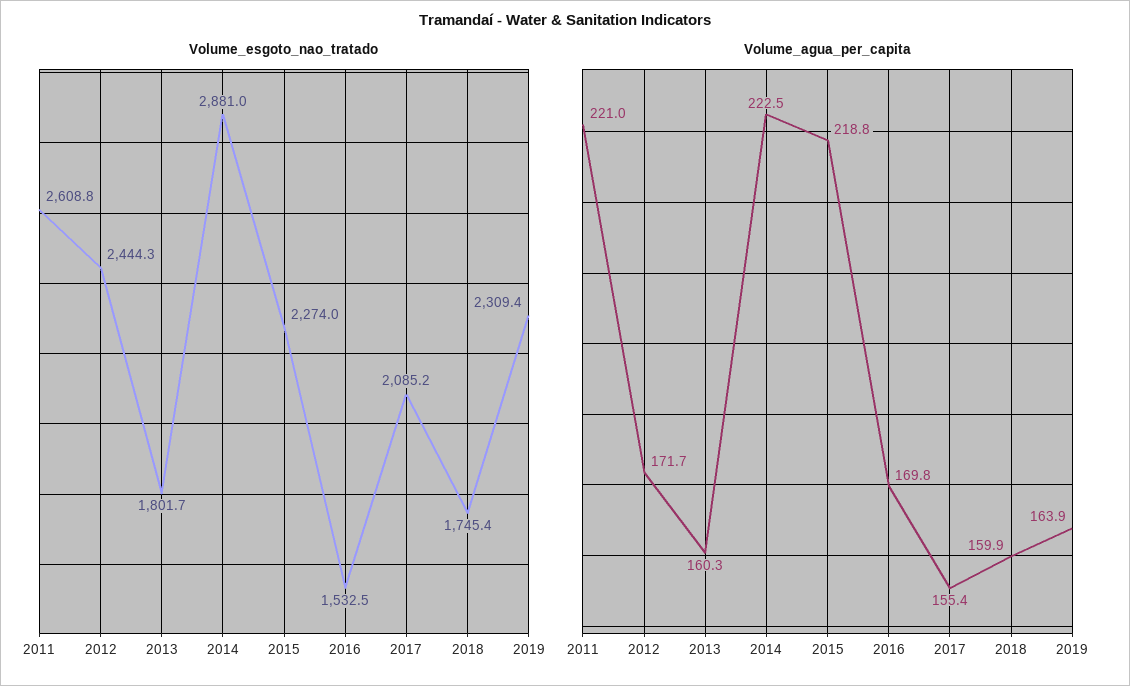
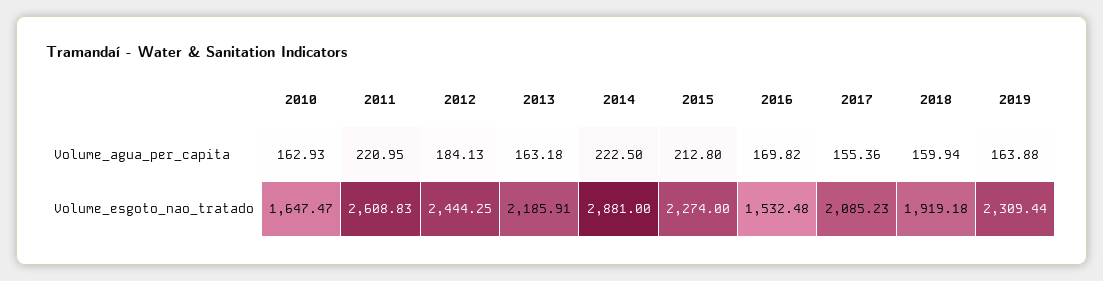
  {
    "Volume_esgoto_nao_tratado": {
      "2011": 2608.83,
      "2012": 2444.25,
-     "2013": 1801.7,
+     "2013": 2185.91,
      "2014": 2881,
      "2015": 2274,
      "2016": 1532.48,
      "2017": 2085.23,
-     "2018": 1745.4,
+     "2018": 1919.18,
-     "2019": 2309.44
+     "2019": 2309.44,
+     "2010": 1647.47
    },
    "Volume_agua_per_capita": {
      "2011": 220.95,
-     "2012": 171.7,
+     "2012": 184.13,
-     "2013": 160.3,
+     "2013": 163.18,
      "2014": 222.5,
-     "2015": 218.8,
+     "2015": 212.8,
      "2016": 169.82,
      "2017": 155.36,
      "2018": 159.94,
-     "2019": 163.88
+     "2019": 163.88,
+     "2010": 162.93
    }
  }

